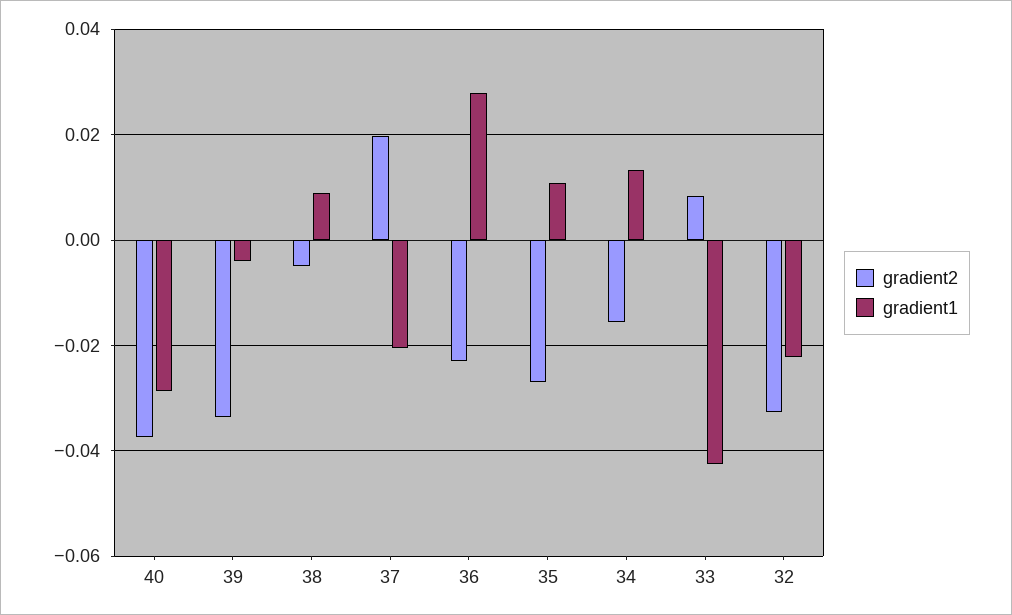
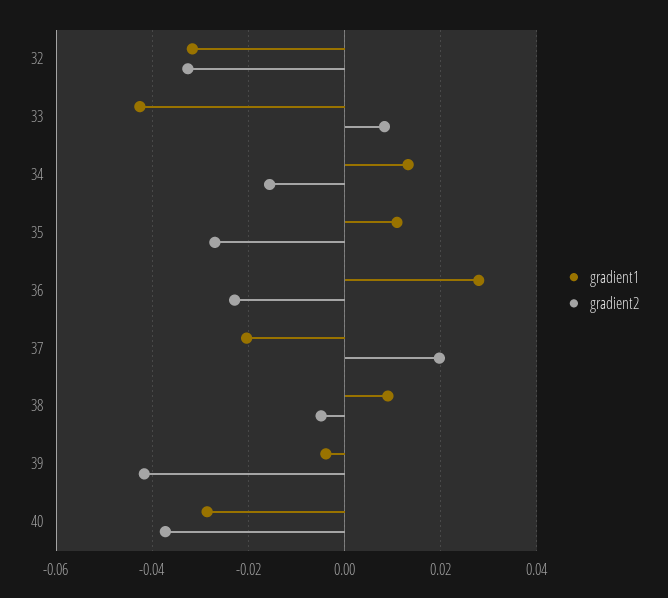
  {
    "gradient2": {
      "40": -0.038,
-     "39": -0.034,
+     "39": -0.042,
      "38": -0.004,
      "37": 0.02,
      "36": -0.022,
      "35": -0.028,
      "34": -0.016,
      "33": 0.008,
      "32": -0.032
    },
    "gradient1": {
      "40": -0.028,
      "39": -0.004,
      "38": 0.01,
      "37": -0.02,
      "36": 0.028,
      "35": 0.01,
      "34": 0.014,
      "33": -0.042,
-     "32": -0.022
+     "32": -0.032
    }
  }

